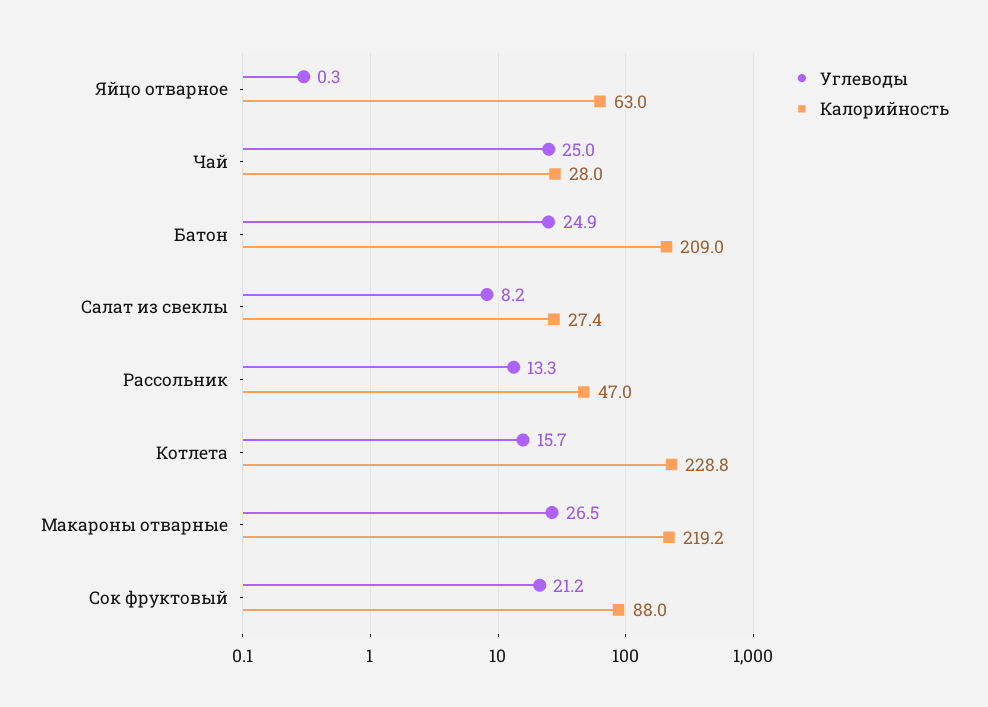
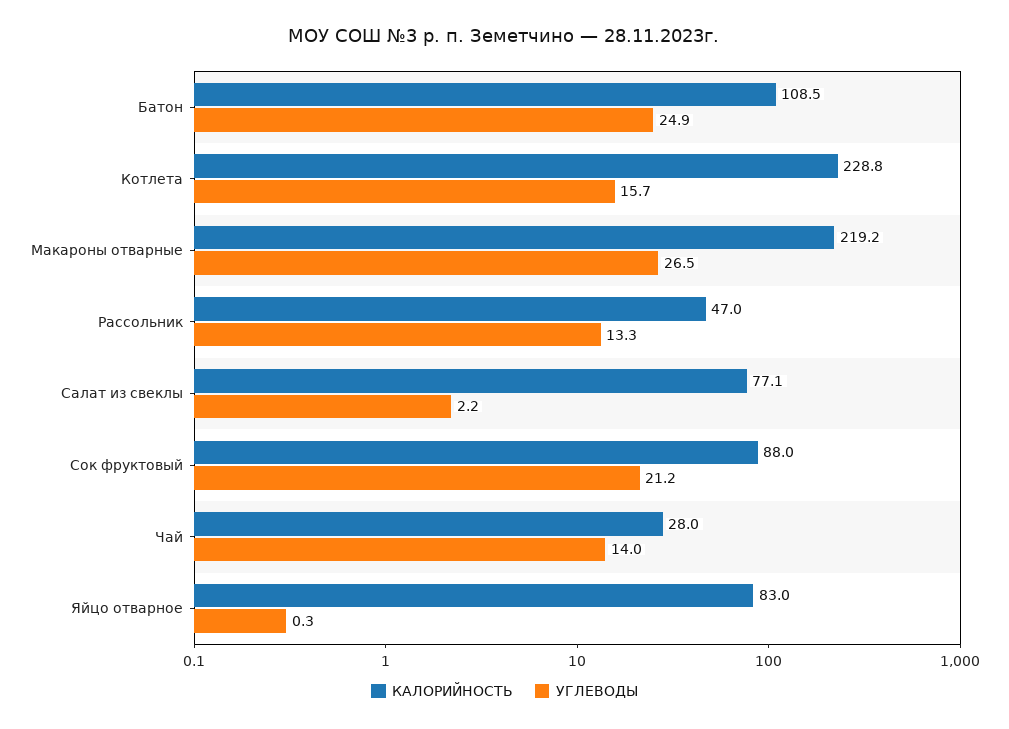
  {
    "Углеводы": {
      "Яйцо отварное": 0.3,
-     "Чай": 25,
+     "Чай": 14,
      "Батон": 24.9,
-     "Салат из свеклы": 8.2,
+     "Салат из свеклы": 2.2,
      "Рассольник": 13.3,
      "Котлета": 15.7,
      "Макароны отварные": 26.5,
      "Сок фруктовый": 21.2
    },
    "Калорийность": {
-     "Яйцо отварное": 63,
+     "Яйцо отварное": 83,
      "Чай": 28,
-     "Батон": 209,
+     "Батон": 108.5,
-     "Салат из свеклы": 27.4,
+     "Салат из свеклы": 77.1,
      "Рассольник": 47,
      "Котлета": 228.8,
      "Макароны отварные": 219.2,
      "Сок фруктовый": 88
    }
  }

